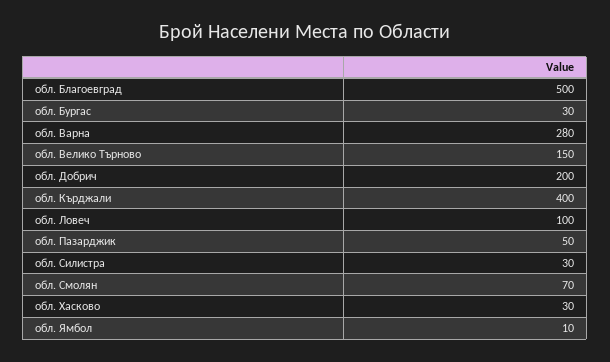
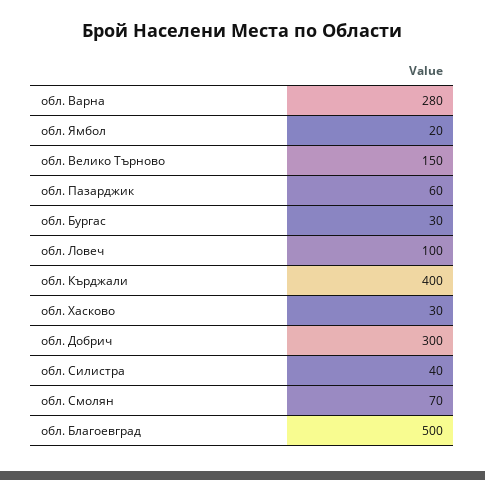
  {
    "обл. Благоевград": 500,
    "обл. Бургас": 30,
    "обл. Варна": 280,
    "обл. Велико Търново": 150,
-   "обл. Добрич": 200,
+   "обл. Добрич": 300,
    "обл. Кърджали": 400,
    "обл. Ловеч": 100,
-   "обл. Пазарджик": 50,
+   "обл. Пазарджик": 60,
-   "обл. Силистра": 30,
+   "обл. Силистра": 40,
    "обл. Смолян": 70,
    "обл. Хасково": 30,
-   "обл. Ямбол": 10
+   "обл. Ямбол": 20
  }

